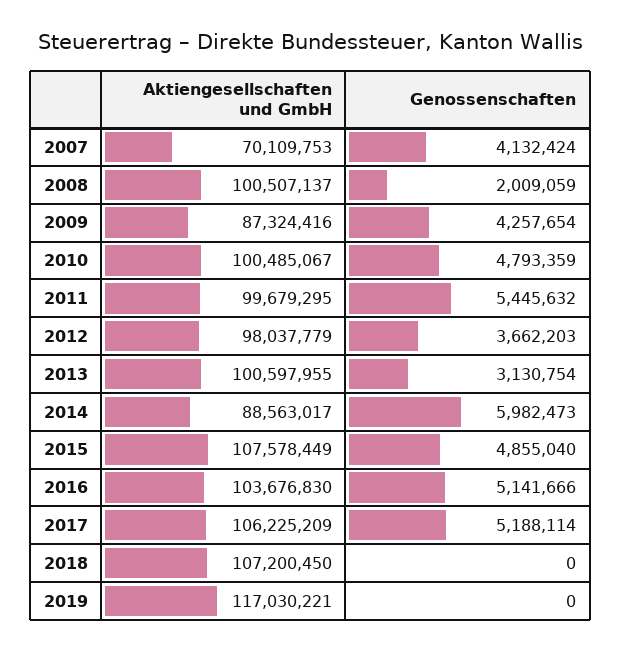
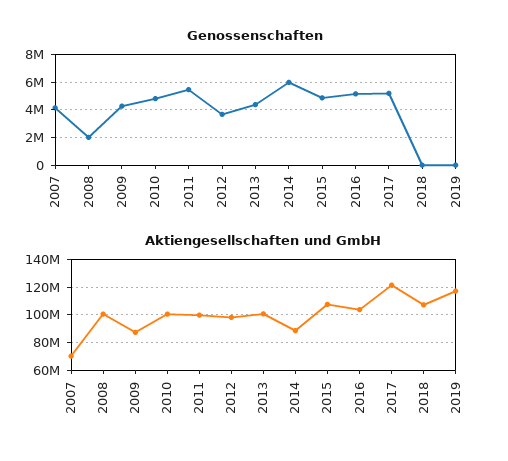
  {
    "Aktiengesellschaften und GmbH": {
      "2007": 70109753,
      "2008": 100507137,
      "2009": 87324416,
      "2010": 100485067,
      "2011": 99679295,
      "2012": 98037779,
      "2013": 100597955,
      "2014": 88563017,
      "2015": 107578449,
      "2016": 103676830,
-     "2017": 106225209,
+     "2017": 120000000,
      "2018": 107200450,
      "2019": 117030221
    },
    "Genossenschaften": {
      "2007": 4132424,
      "2008": 2009059,
      "2009": 4257654,
      "2010": 4793359,
      "2011": 5445632,
      "2012": 3662203,
-     "2013": 3130754,
+     "2013": 4500000,
      "2014": 5982473,
      "2015": 4855040,
      "2016": 5141666,
      "2017": 5188114,
      "2018": 0,
      "2019": 0
    }
  }

